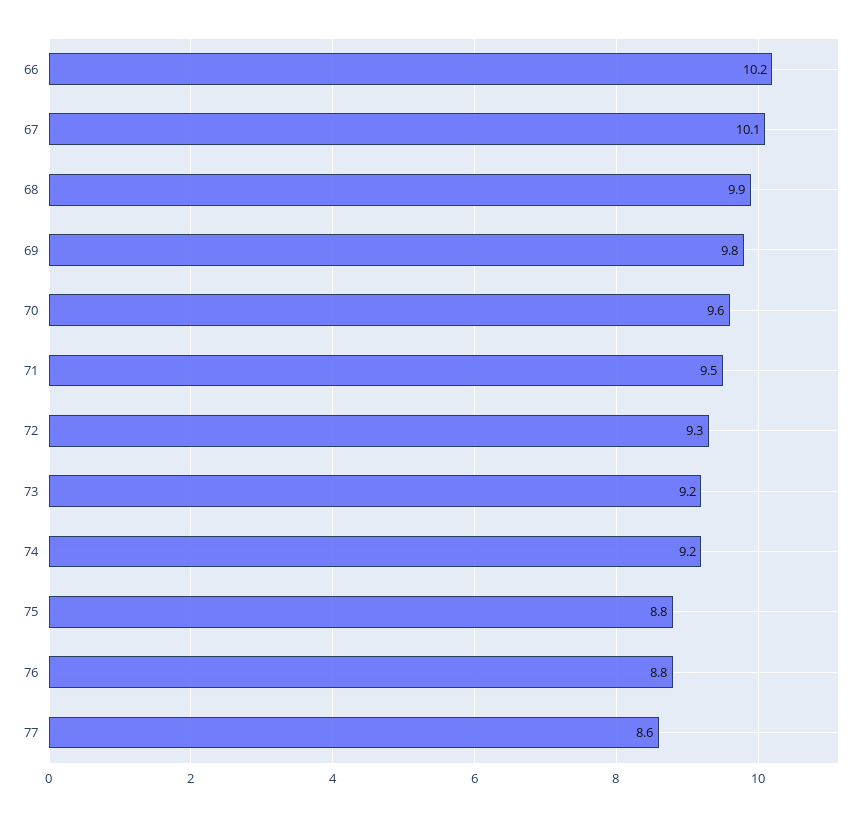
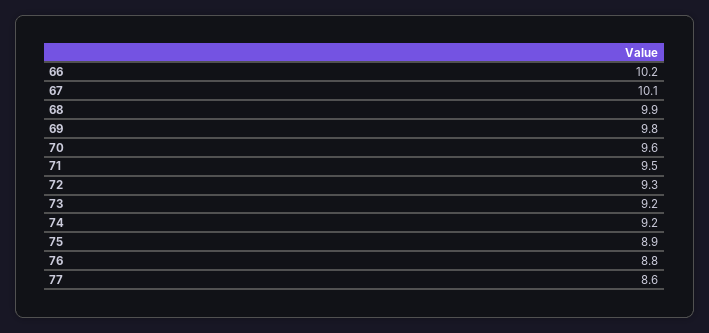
  {
    "66": 10.2,
    "67": 10.1,
    "68": 9.9,
    "69": 9.8,
    "70": 9.6,
    "71": 9.5,
    "72": 9.3,
    "73": 9.2,
    "74": 9.2,
-   "75": 8.8,
+   "75": 8.9,
    "76": 8.8,
    "77": 8.6
  }

